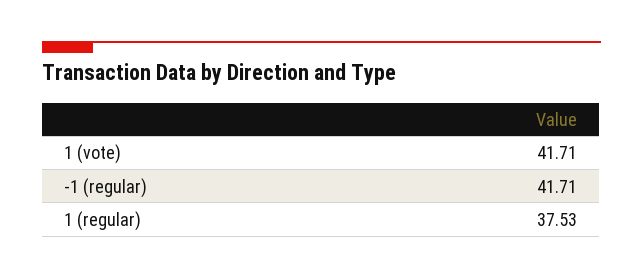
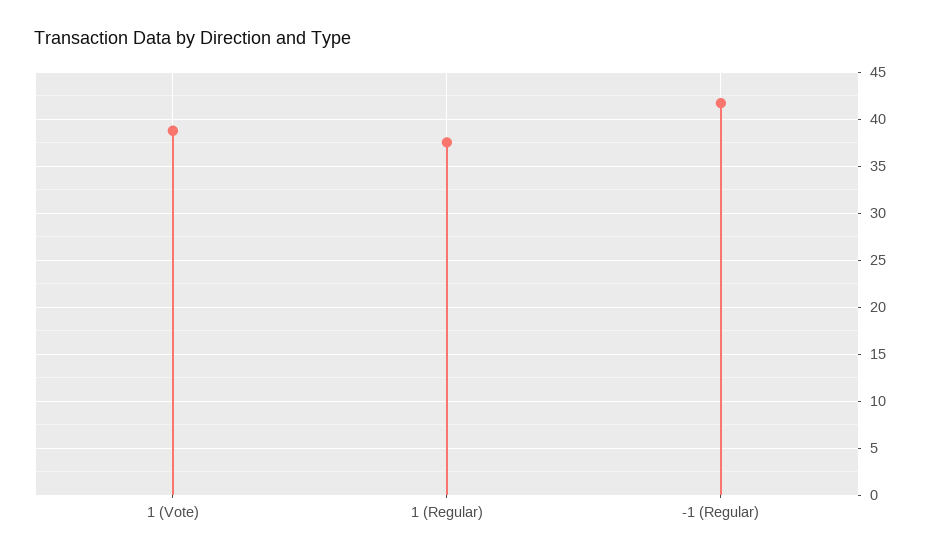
  {
-   "1 (vote)": 41.71,
+   "1 (vote)": 39,
    "-1 (regular)": 41.71,
    "1 (regular)": 37.53
  }

